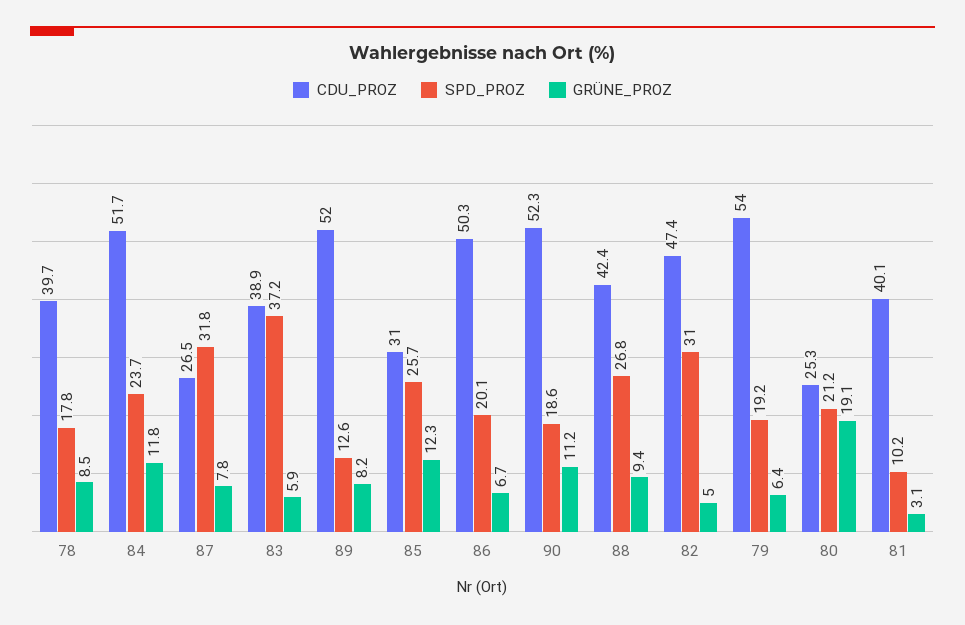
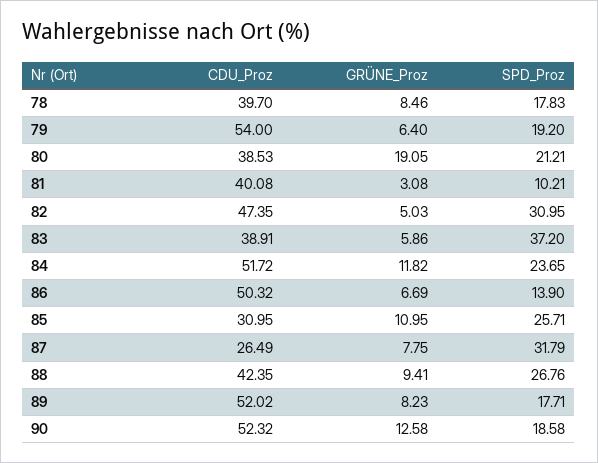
  {
    "CDU_PROZ": {
      "78": 39.7,
      "84": 51.72,
      "87": 26.49,
      "83": 38.91,
      "89": 52.02,
      "85": 30.95,
      "86": 50.32,
      "90": 52.32,
      "88": 42.35,
      "82": 47.35,
      "79": 54,
-     "80": 25.3,
+     "80": 38.53,
      "81": 40.08
    },
    "SPD_PROZ": {
      "78": 17.83,
      "84": 23.65,
      "87": 31.79,
      "83": 37.2,
-     "89": 12.6,
+     "89": 17.71,
      "85": 25.71,
-     "86": 20.1,
+     "86": 13.9,
      "90": 18.58,
      "88": 26.76,
      "82": 30.95,
      "79": 19.2,
      "80": 21.21,
      "81": 10.21
    },
    "GRÜNE_PROZ": {
      "78": 8.46,
      "84": 11.82,
      "87": 7.75,
      "83": 5.86,
      "89": 8.23,
-     "85": 12.3,
+     "85": 10.95,
      "86": 6.69,
-     "90": 11.2,
+     "90": 12.58,
      "88": 9.41,
      "82": 5.03,
      "79": 6.4,
      "80": 19.05,
      "81": 3.08
    }
  }

